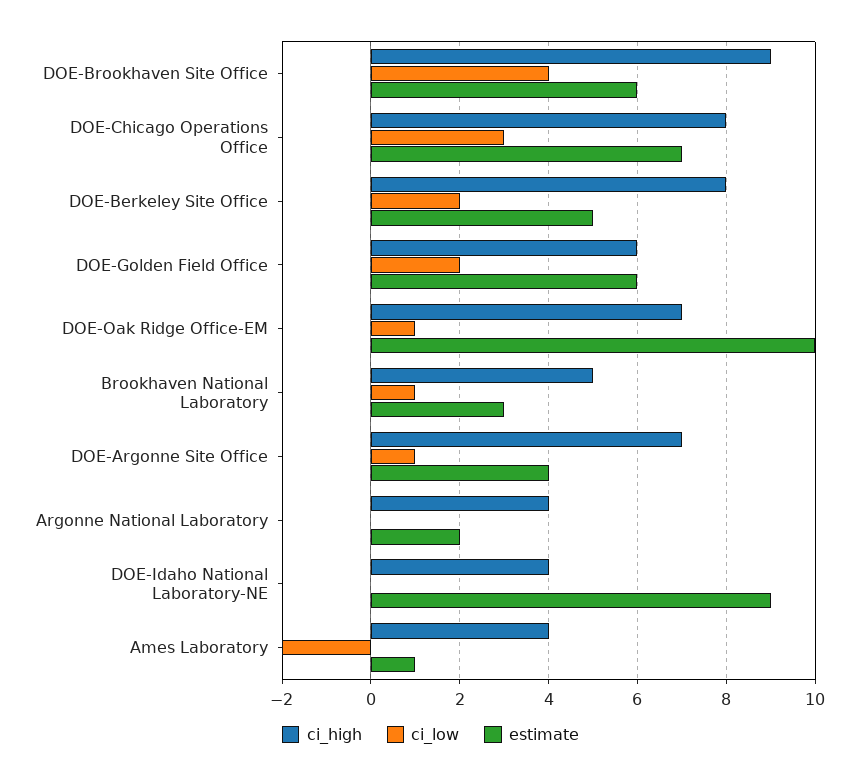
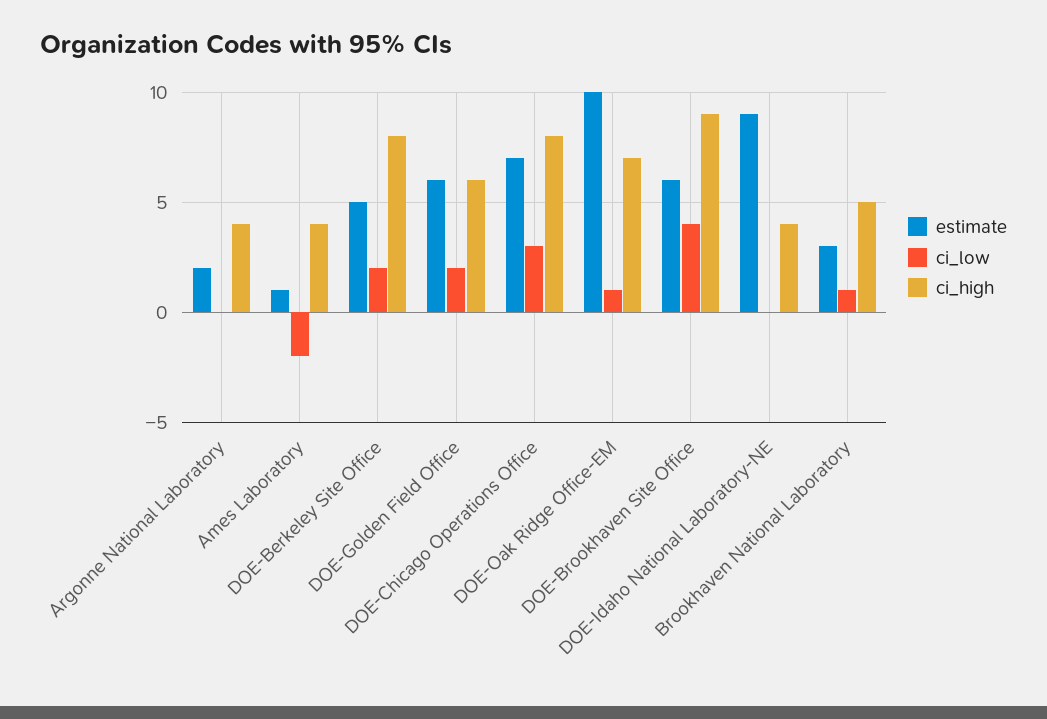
  {
    "ci_high": {
      "DOE-Brookhaven Site Office": 9,
      "DOE-Chicago Operations Office": 8,
      "DOE-Berkeley Site Office": 8,
      "DOE-Golden Field Office": 6,
      "DOE-Oak Ridge Office-EM": 7,
      "Brookhaven National Laboratory": 5,
-     "DOE-Argonne Site Office": 7,
      "Argonne National Laboratory": 4,
      "DOE-Idaho National Laboratory-NE": 4,
      "Ames Laboratory": 4
    },
    "ci_low": {
      "DOE-Brookhaven Site Office": 4,
      "DOE-Chicago Operations Office": 3,
      "DOE-Berkeley Site Office": 2,
      "DOE-Golden Field Office": 2,
      "DOE-Oak Ridge Office-EM": 1,
      "Brookhaven National Laboratory": 1,
-     "DOE-Argonne Site Office": 1,
      "Argonne National Laboratory": 0,
      "DOE-Idaho National Laboratory-NE": 0,
      "Ames Laboratory": -2
    },
    "estimate": {
      "DOE-Brookhaven Site Office": 6,
      "DOE-Chicago Operations Office": 7,
      "DOE-Berkeley Site Office": 5,
      "DOE-Golden Field Office": 6,
      "DOE-Oak Ridge Office-EM": 10,
      "Brookhaven National Laboratory": 3,
-     "DOE-Argonne Site Office": 4,
      "Argonne National Laboratory": 2,
      "DOE-Idaho National Laboratory-NE": 9,
      "Ames Laboratory": 1
    }
  }

